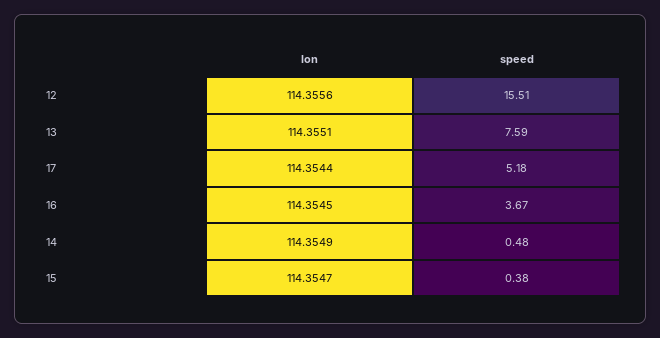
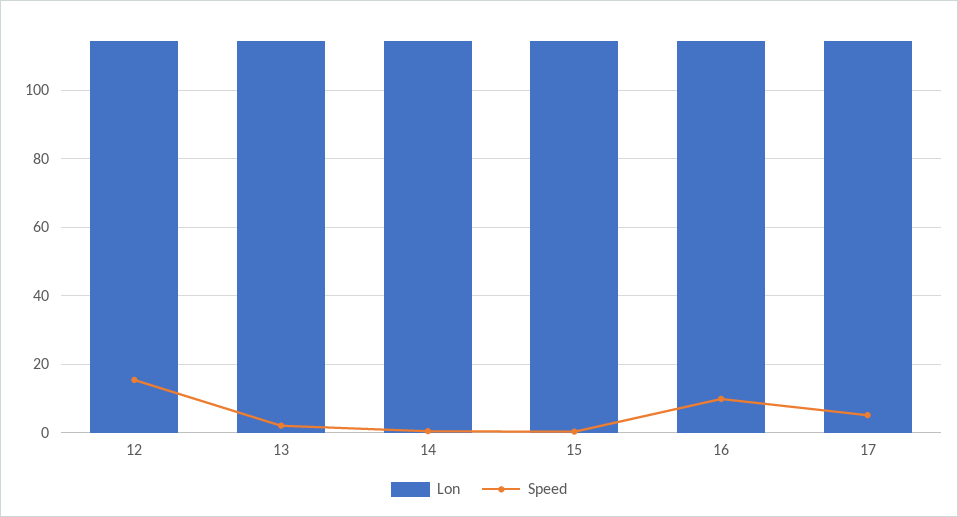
  {
    "lon": {
      "12": 114.3556,
      "13": 114.3551,
      "17": 114.3544,
      "16": 114.3545,
      "14": 114.3549,
      "15": 114.3547
    },
    "speed": {
      "12": 15.51,
-     "13": 7.59,
+     "13": 2,
      "17": 5.18,
-     "16": 3.67,
+     "16": 10,
      "14": 0.48,
      "15": 0.38
    }
  }

